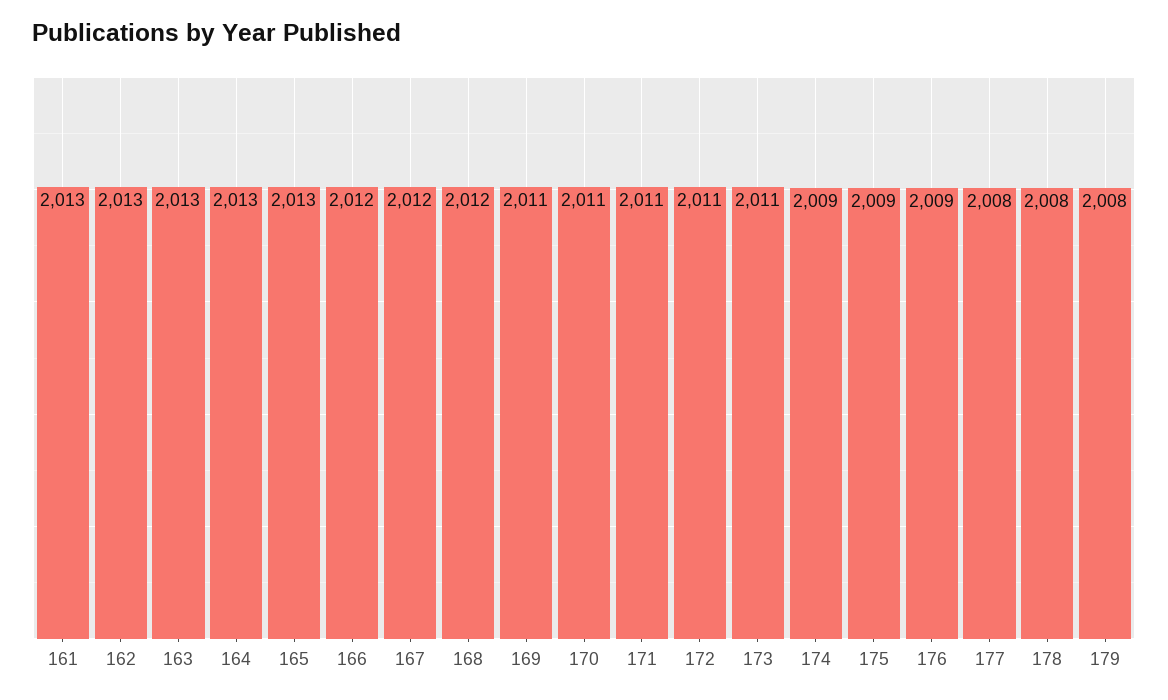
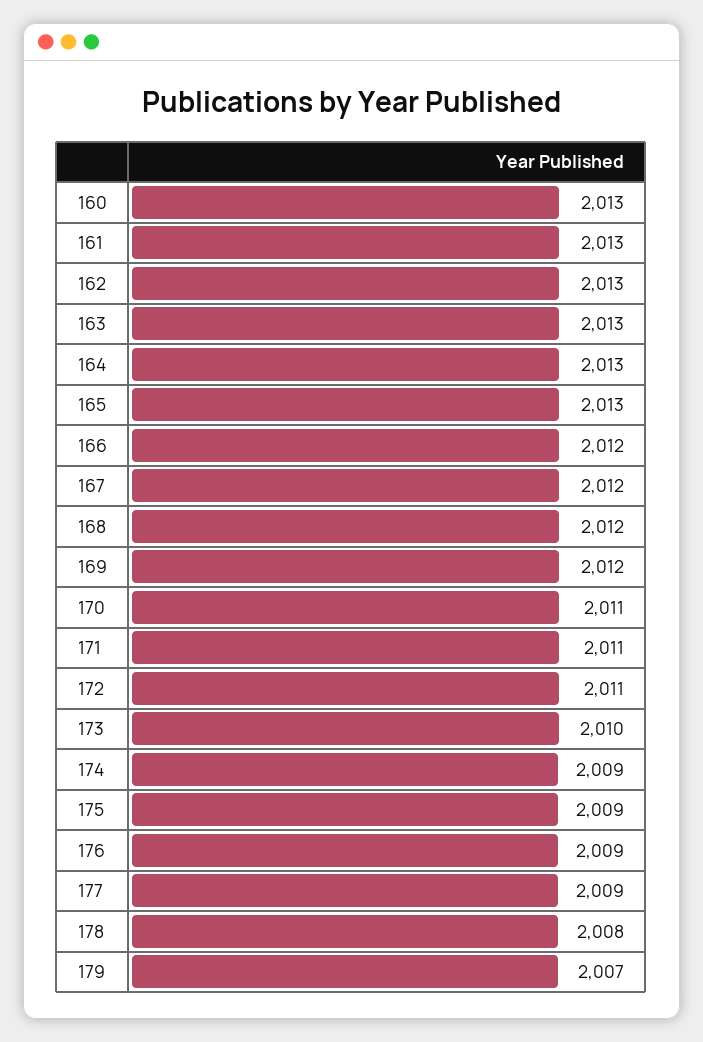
  {
    "161": 2013,
    "162": 2013,
    "163": 2013,
    "164": 2013,
    "165": 2013,
    "166": 2012,
    "167": 2012,
    "168": 2012,
-   "169": 2011,
+   "169": 2012,
    "170": 2011,
    "171": 2011,
    "172": 2011,
-   "173": 2011,
+   "173": 2010,
    "174": 2009,
    "175": 2009,
    "176": 2009,
-   "177": 2008,
+   "177": 2009,
    "178": 2008,
-   "179": 2008
+   "179": 2007,
+   "160": 2013
  }

